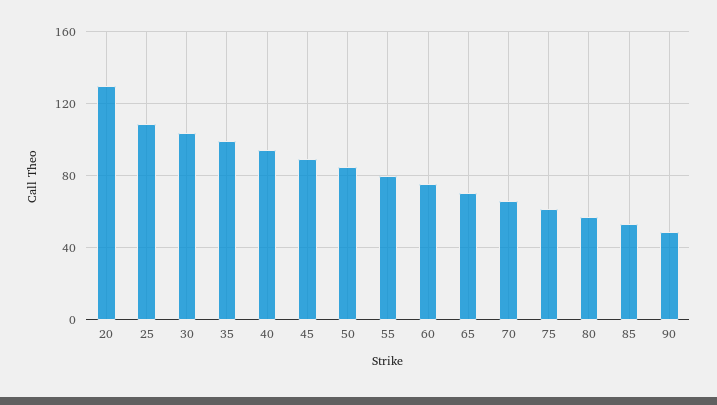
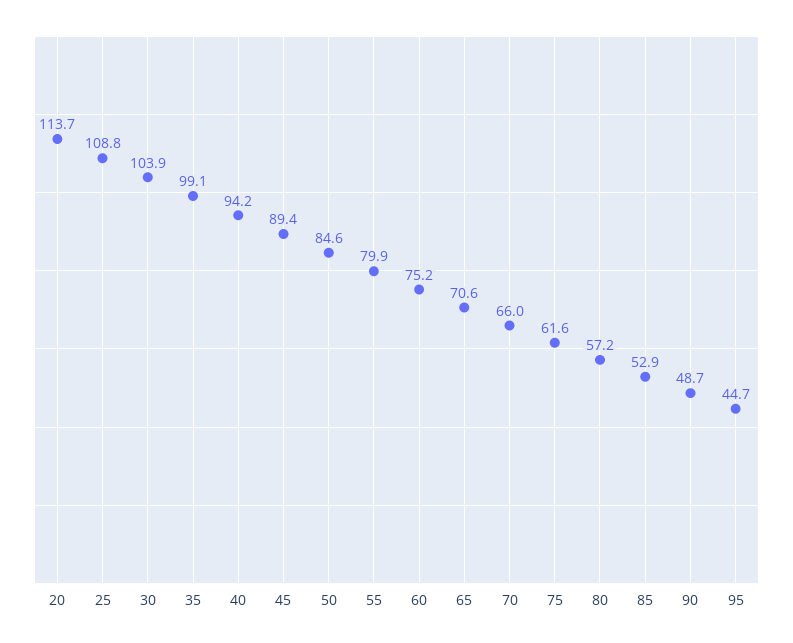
  {
-   "20": 130,
+   "20": 113.7,
    "25": 108.8,
    "30": 103.9,
    "35": 99.1,
    "40": 94.2,
    "45": 89.4,
    "50": 84.6,
    "55": 79.9,
    "60": 75.2,
    "65": 70.6,
    "70": 66,
    "75": 61.6,
    "80": 57.2,
    "85": 52.9,
-   "90": 48.7
+   "90": 48.7,
+   "95": 44.7
  }

